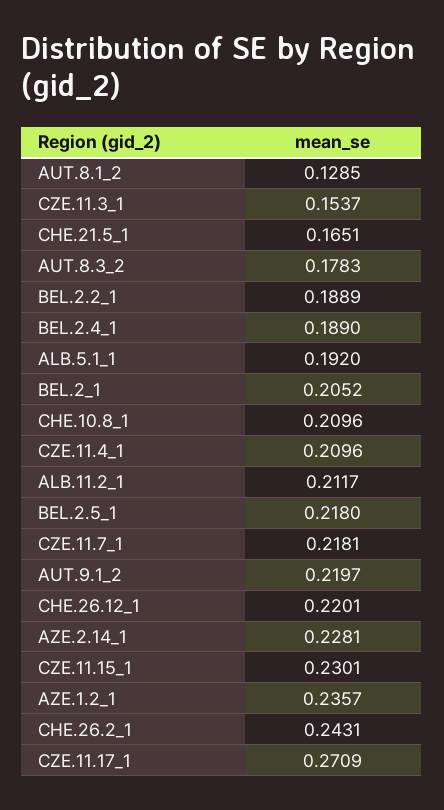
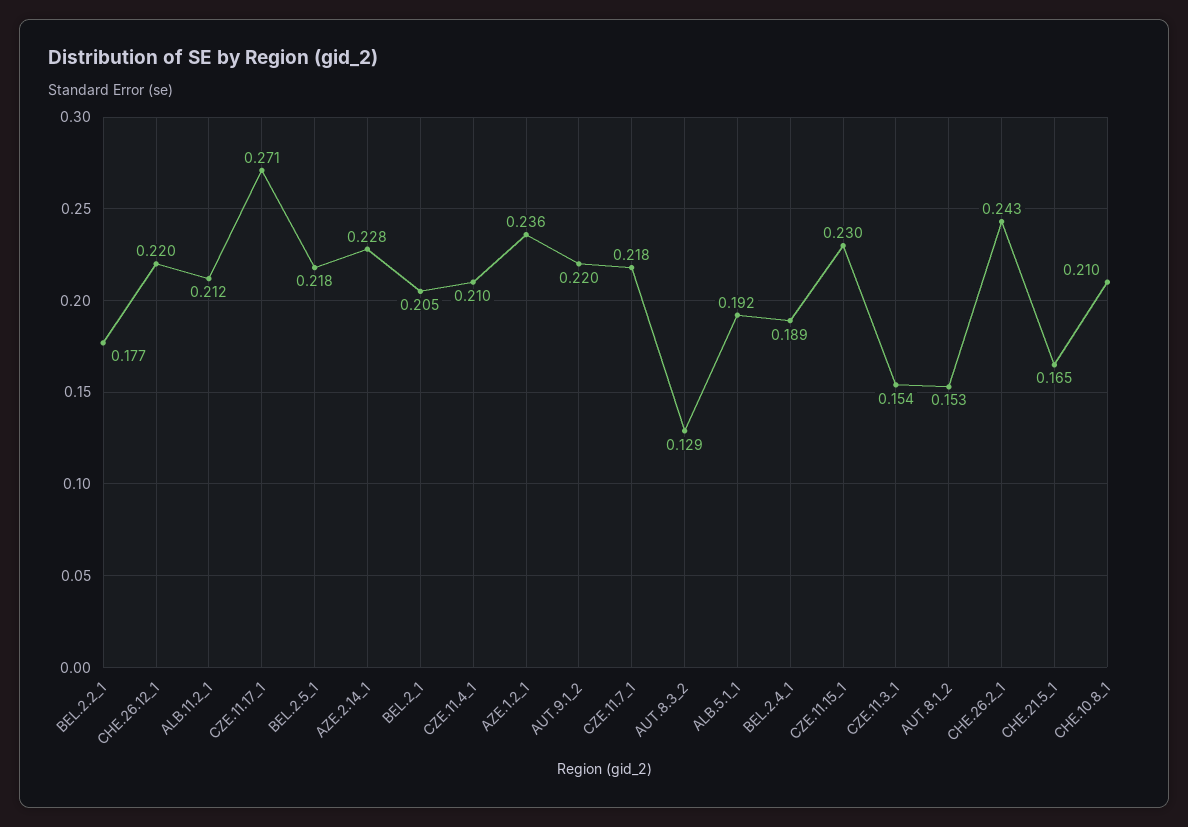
  {
-   "AUT.8.1_2": 0.1285,
+   "AUT.8.1_2": 0.153,
    "CZE.11.3_1": 0.1537,
    "CHE.21.5_1": 0.1651,
-   "AUT.8.3_2": 0.1783,
+   "AUT.8.3_2": 0.129,
-   "BEL.2.2_1": 0.1889,
+   "BEL.2.2_1": 0.177,
    "BEL.2.4_1": 0.189,
    "ALB.5.1_1": 0.192,
    "BEL.2_1": 0.2052,
    "CHE.10.8_1": 0.2096,
    "CZE.11.4_1": 0.2096,
    "ALB.11.2_1": 0.2117,
    "BEL.2.5_1": 0.218,
    "CZE.11.7_1": 0.2181,
    "AUT.9.1_2": 0.2197,
    "CHE.26.12_1": 0.2201,
    "AZE.2.14_1": 0.2281,
    "CZE.11.15_1": 0.2301,
    "AZE.1.2_1": 0.2357,
    "CHE.26.2_1": 0.2431,
    "CZE.11.17_1": 0.2709
  }

